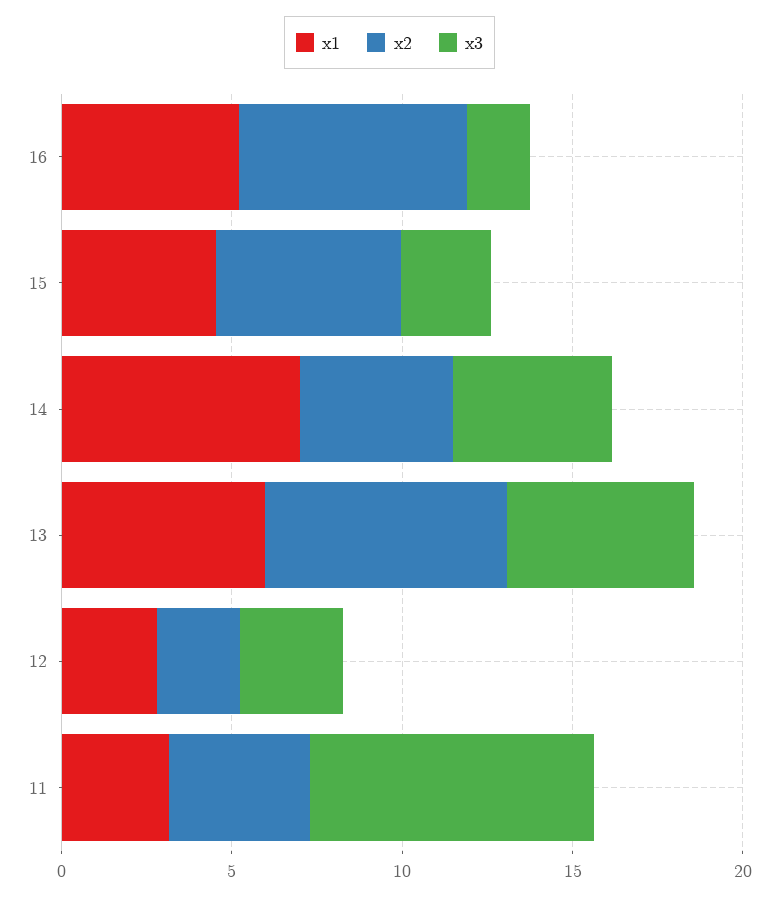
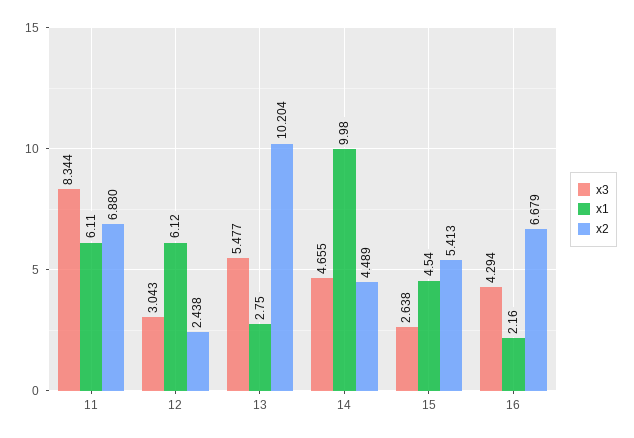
  {
    "x1": {
-     "16": 5,
+     "16": 2.16,
      "15": 4.54,
-     "14": 7,
+     "14": 9.98,
-     "13": 6,
+     "13": 2.75,
-     "12": 3,
+     "12": 6.12,
-     "11": 3
+     "11": 6.11
    },
    "x2": {
      "16": 6.679,
      "15": 5.413,
      "14": 4.489,
-     "13": 7,
+     "13": 10.204,
      "12": 2.438,
-     "11": 4
+     "11": 6.88
    },
    "x3": {
-     "16": 2,
+     "16": 4.294,
      "15": 2.638,
      "14": 4.655,
      "13": 5.477,
      "12": 3.043,
      "11": 8.344
    }
  }

